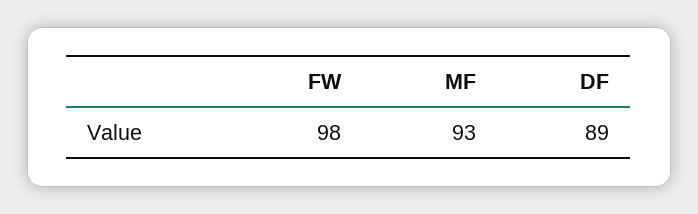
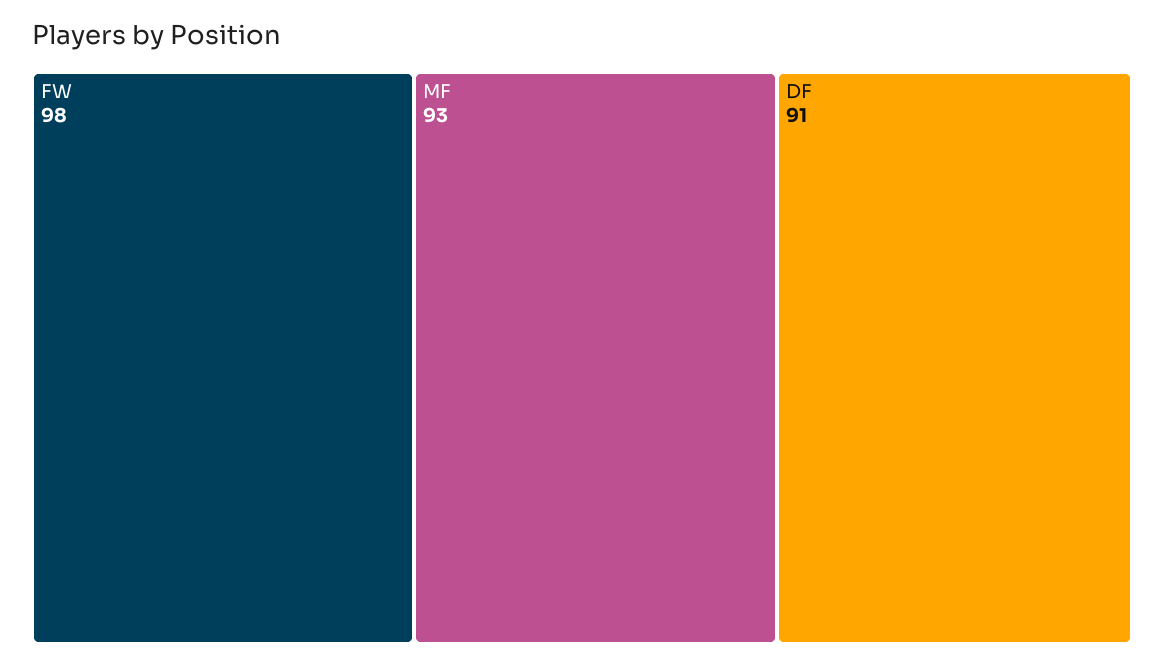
  {
    "FW": 98,
    "MF": 93,
-   "DF": 89
+   "DF": 91
  }

